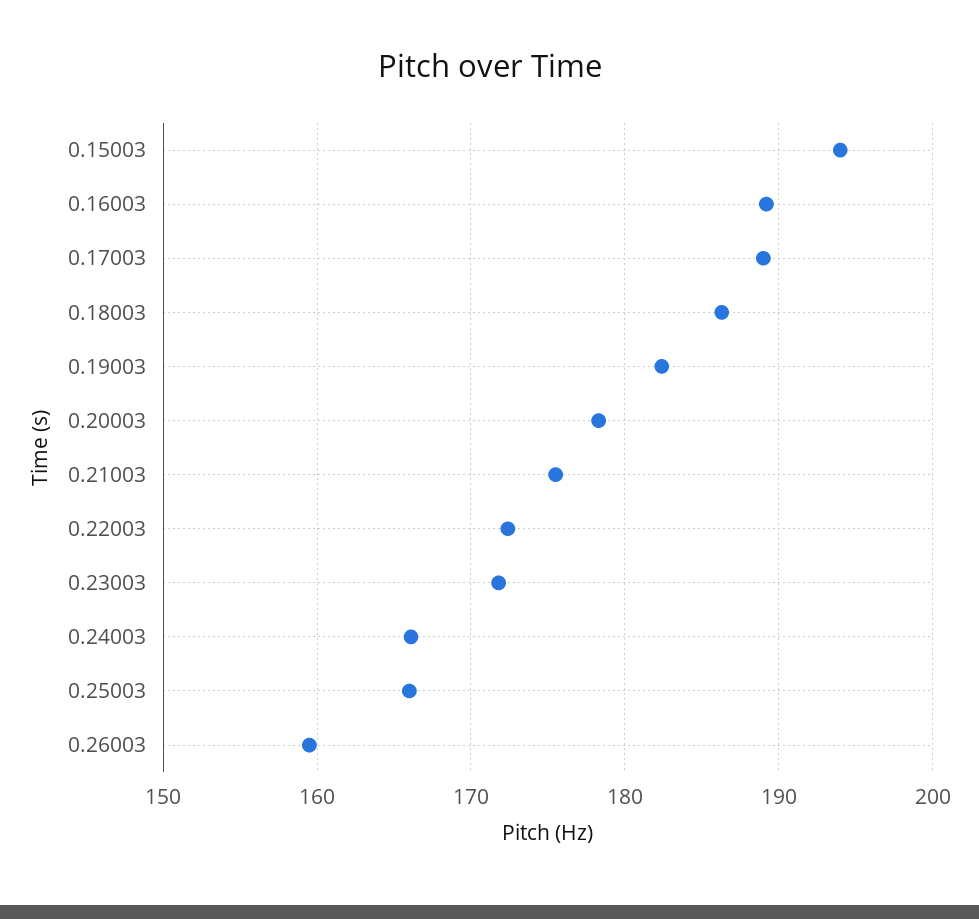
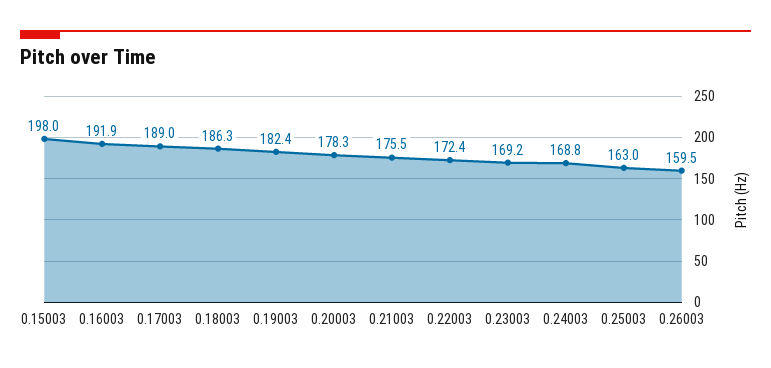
  {
-   "0.15003": 194,
+   "0.15003": 198,
-   "0.16003": 189,
+   "0.16003": 191.9,
    "0.17003": 189,
    "0.18003": 186.3,
    "0.19003": 182.4,
    "0.20003": 178.3,
    "0.21003": 175.5,
    "0.22003": 172.4,
-   "0.23003": 172,
+   "0.23003": 169.2,
-   "0.24003": 166,
+   "0.24003": 168.8,
-   "0.25003": 166,
+   "0.25003": 163,
    "0.26003": 159.5
  }

